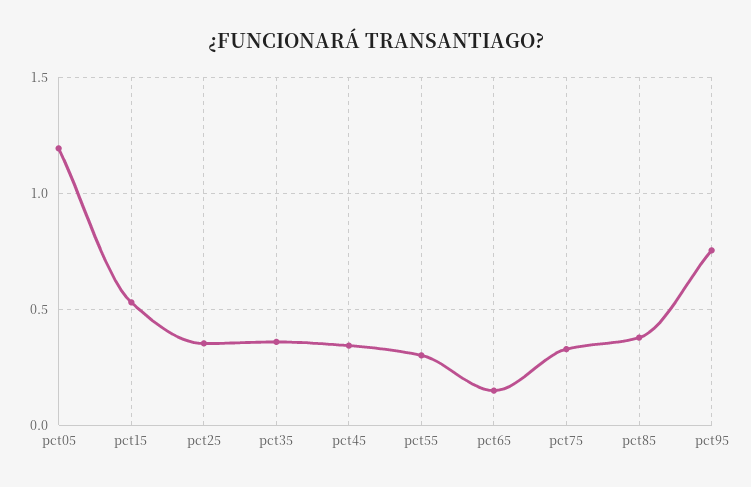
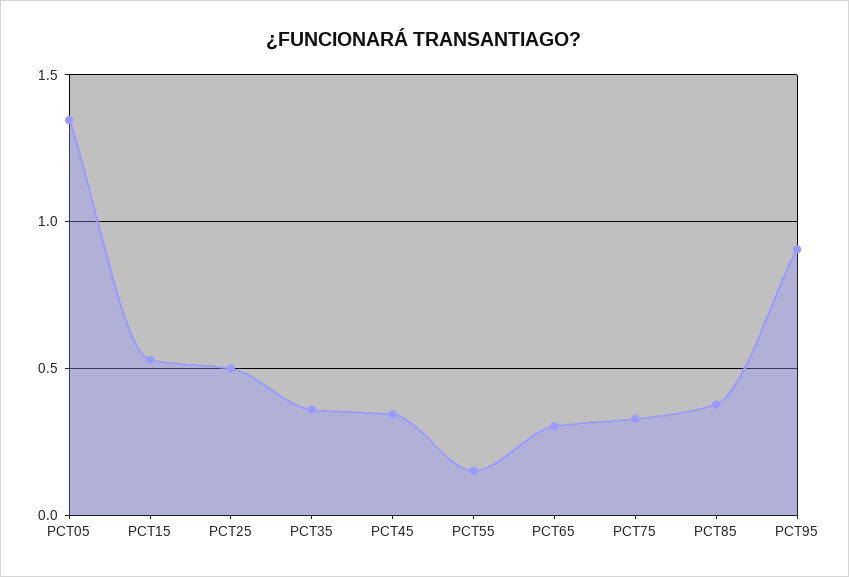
  {
-   "pct05": 1.2,
+   "pct05": 1.35,
    "pct15": 0.55,
-   "pct25": 0.35,
+   "pct25": 0.5,
    "pct35": 0.35,
    "pct45": 0.35,
-   "pct55": 0.3,
+   "pct55": 0.15,
-   "pct65": 0.15,
+   "pct65": 0.3,
    "pct75": 0.35,
    "pct85": 0.4,
-   "pct95": 0.75
+   "pct95": 0.9
  }

